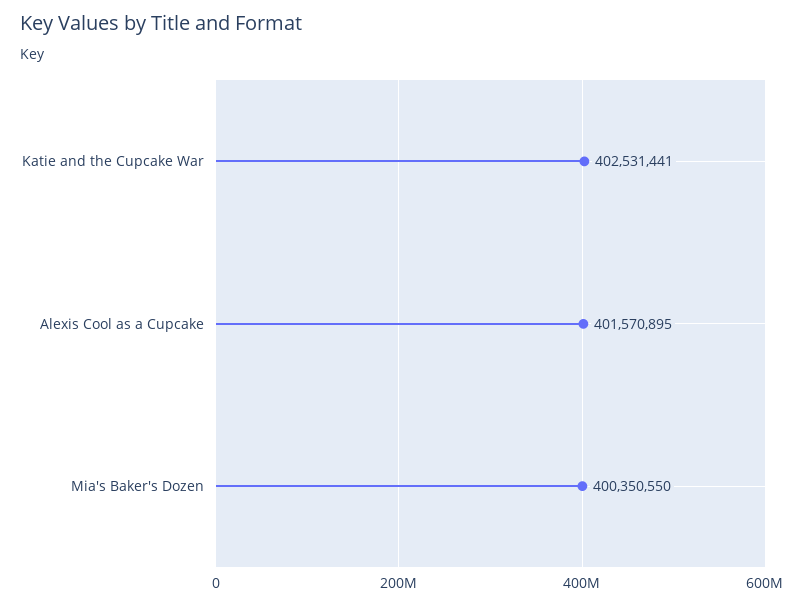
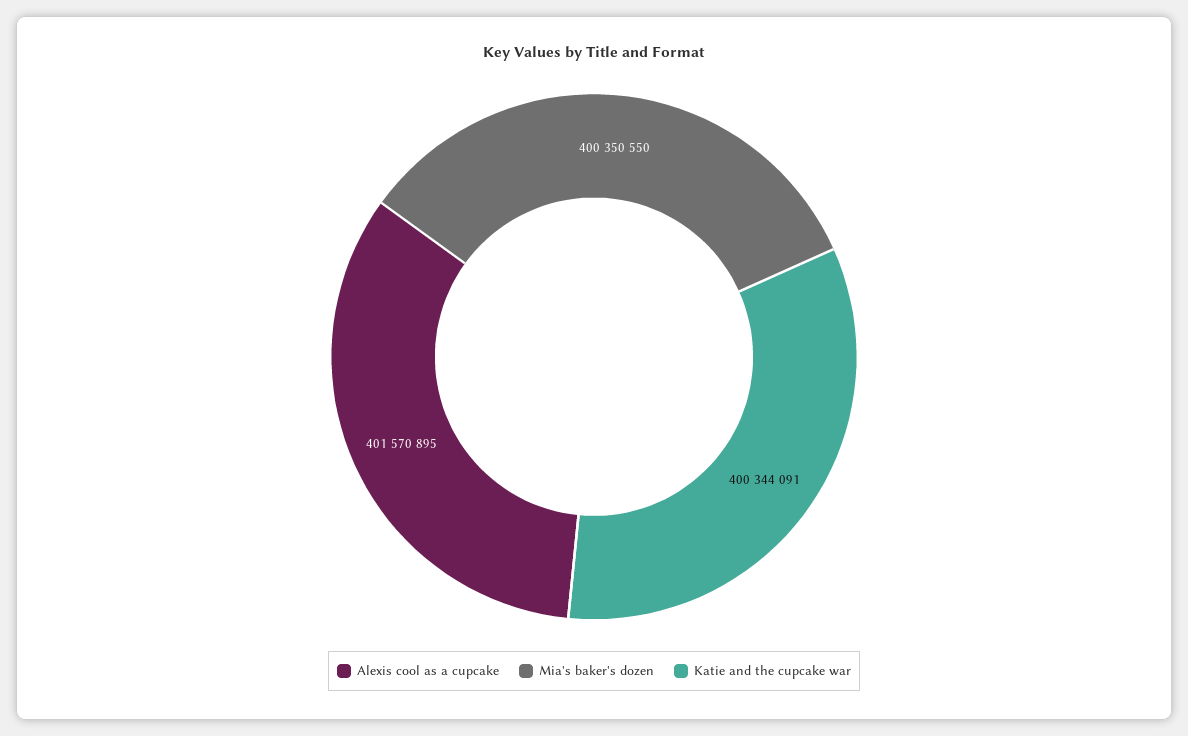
  {
-   "Katie and the Cupcake War": 402531441,
+   "Katie and the Cupcake War": 400344091,
    "Alexis Cool as a Cupcake": 401570895,
    "Mia's Baker's Dozen": 400350550
  }

